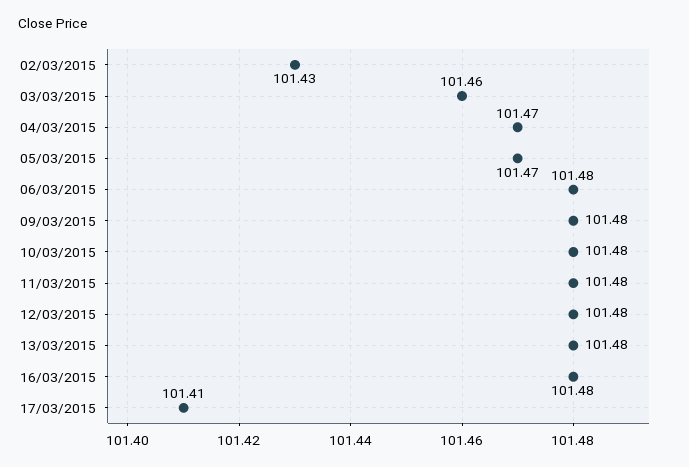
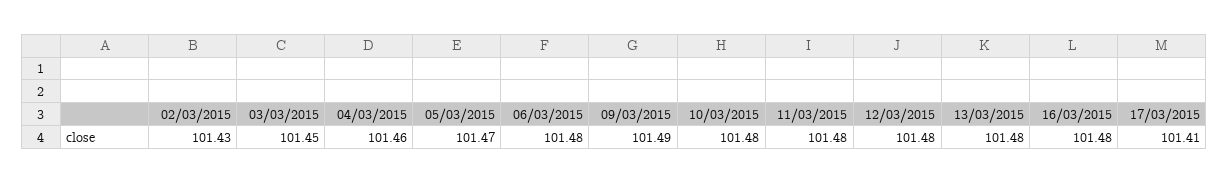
  {
    "02/03/2015": 101.43,
-   "03/03/2015": 101.46,
+   "03/03/2015": 101.45,
-   "04/03/2015": 101.47,
+   "04/03/2015": 101.46,
    "05/03/2015": 101.47,
    "06/03/2015": 101.48,
-   "09/03/2015": 101.48,
+   "09/03/2015": 101.49,
    "10/03/2015": 101.48,
    "11/03/2015": 101.48,
    "12/03/2015": 101.48,
    "13/03/2015": 101.48,
    "16/03/2015": 101.48,
    "17/03/2015": 101.41
  }

